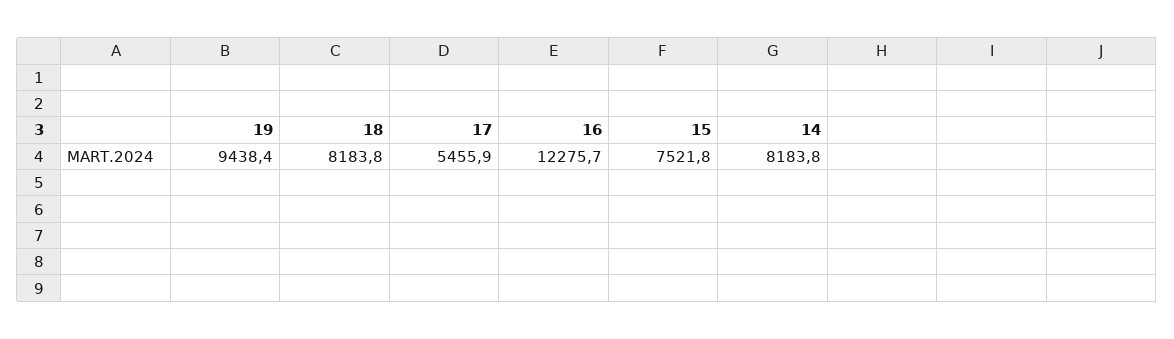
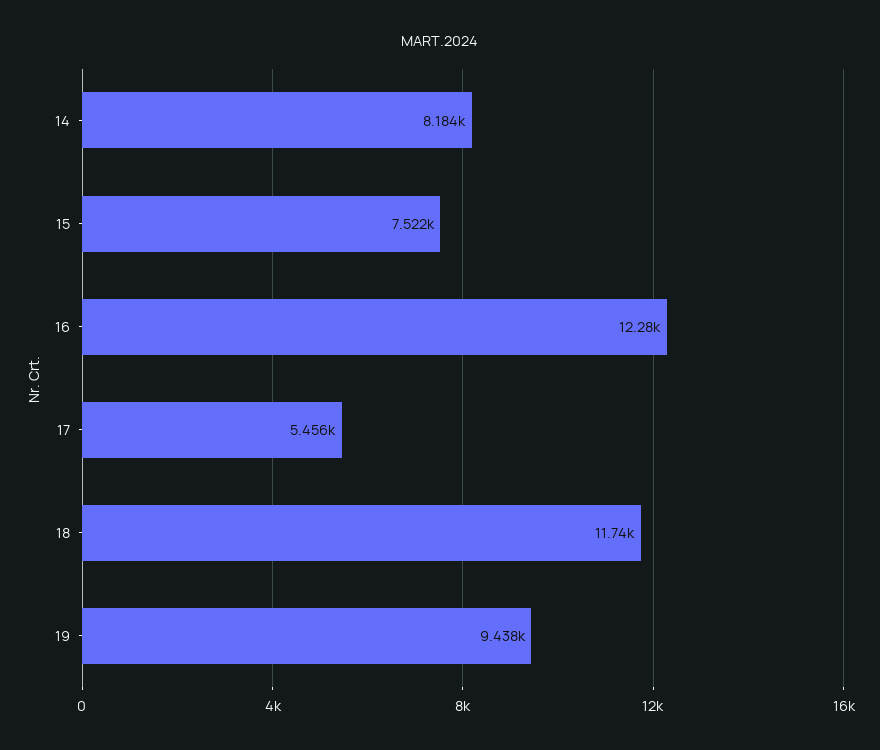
  {
    "19": 9438.4,
-   "18": 8183.8,
+   "18": 11740,
    "17": 5455.9,
    "16": 12275.7,
    "15": 7521.8,
    "14": 8183.8
  }

